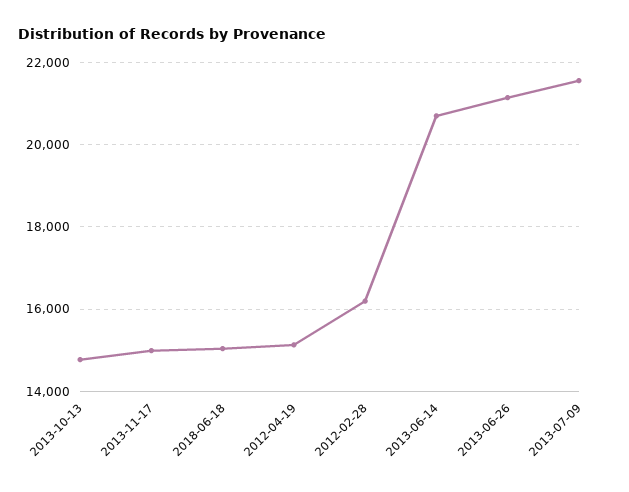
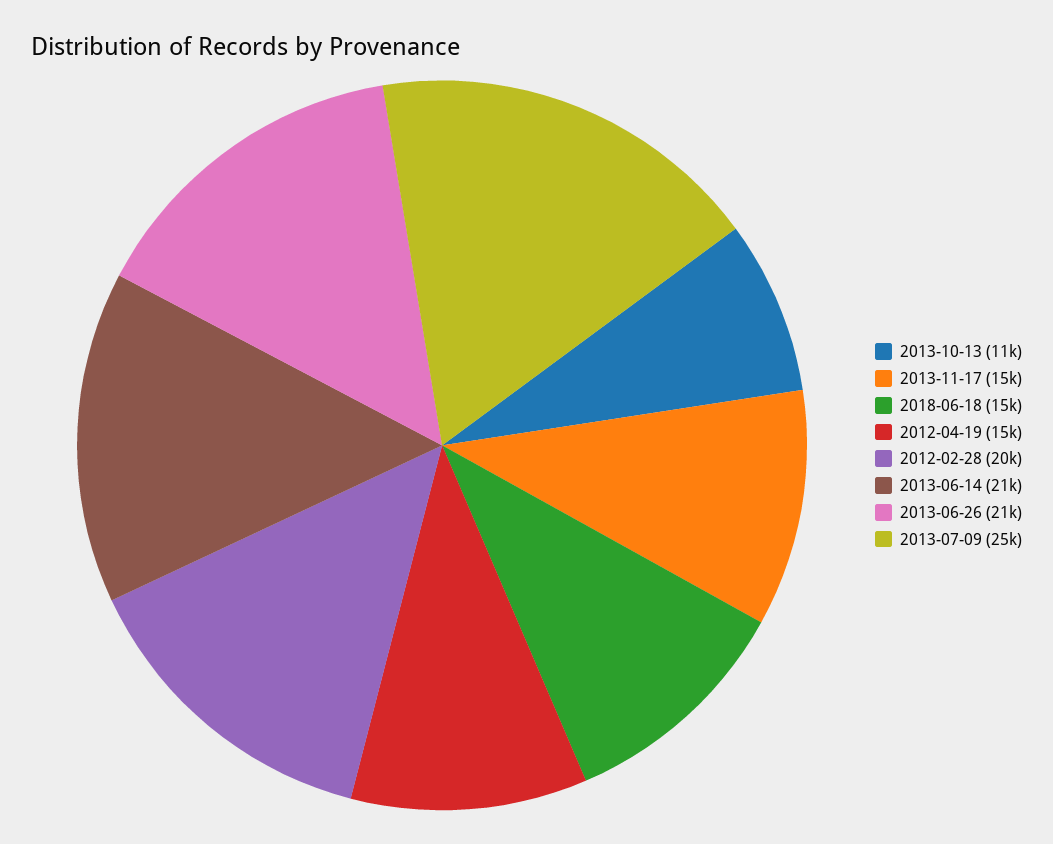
  {
-   "2013-10-13": 14800,
+   "2013-10-13": 11000,
    "2013-11-17": 15000,
    "2018-06-18": 15000,
    "2012-04-19": 15000,
-   "2012-02-28": 16200,
+   "2012-02-28": 20000,
    "2013-06-14": 21000,
    "2013-06-26": 21000,
-   "2013-07-09": 21600
+   "2013-07-09": 25000
  }

